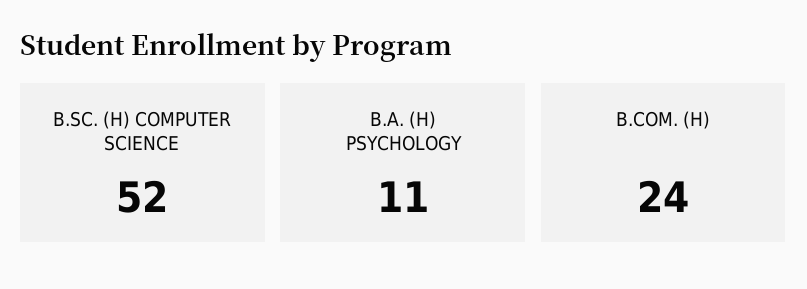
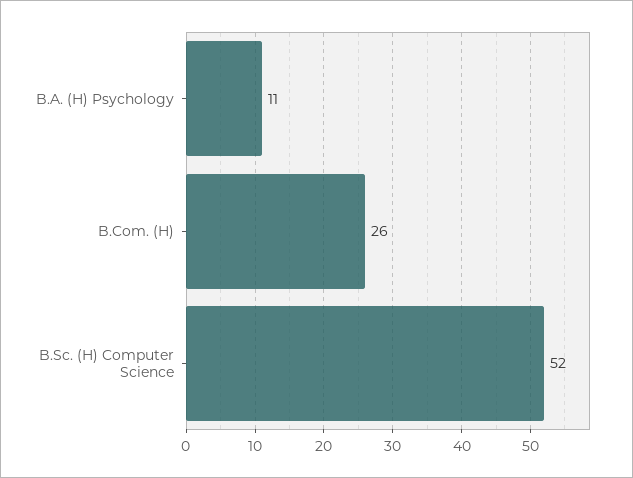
  {
    "B.SC. (H) COMPUTER SCIENCE": 52,
    "B.A. (H) PSYCHOLOGY": 11,
-   "B.COM. (H)": 24
+   "B.COM. (H)": 26
  }

